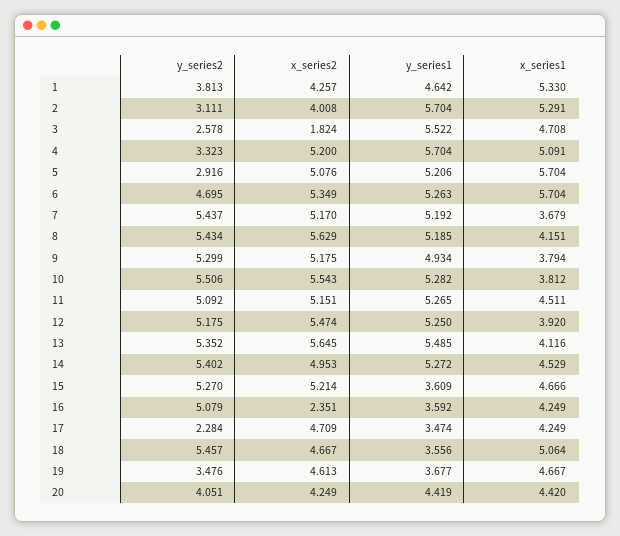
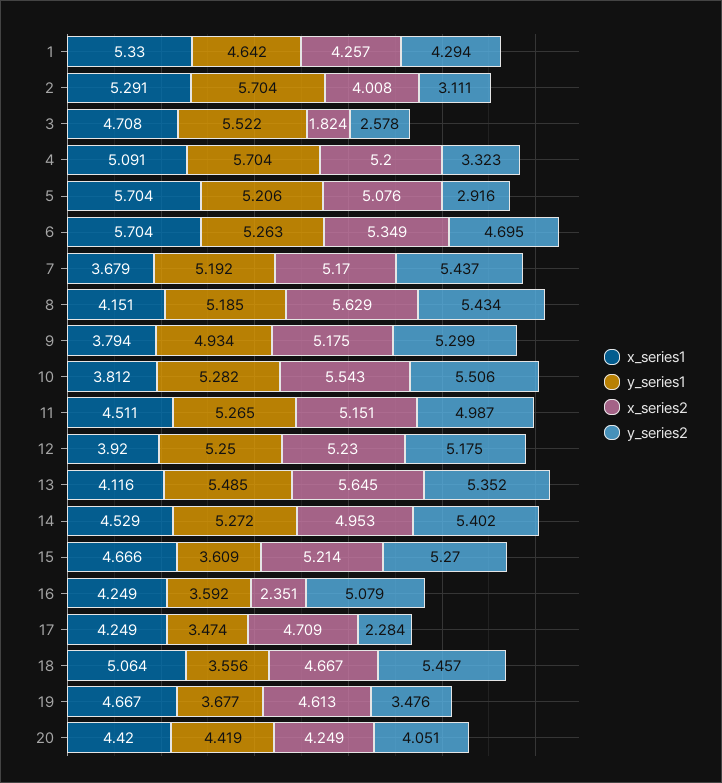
  {
    "y_series2": {
-     "1": 3.813,
+     "1": 4.294,
      "2": 3.111,
      "3": 2.578,
      "4": 3.323,
      "5": 2.916,
      "6": 4.695,
      "7": 5.437,
      "8": 5.434,
      "9": 5.299,
      "10": 5.506,
-     "11": 5.092,
+     "11": 4.987,
      "12": 5.175,
      "13": 5.352,
      "14": 5.402,
      "15": 5.27,
      "16": 5.079,
      "17": 2.284,
      "18": 5.457,
      "19": 3.476,
      "20": 4.051
    },
    "x_series2": {
      "1": 4.257,
      "2": 4.008,
      "3": 1.824,
      "4": 5.2,
      "5": 5.076,
      "6": 5.349,
      "7": 5.17,
      "8": 5.629,
      "9": 5.175,
      "10": 5.543,
      "11": 5.151,
-     "12": 5.474,
+     "12": 5.23,
      "13": 5.645,
      "14": 4.953,
      "15": 5.214,
      "16": 2.351,
      "17": 4.709,
      "18": 4.667,
      "19": 4.613,
      "20": 4.249
    },
    "y_series1": {
      "1": 4.642,
      "2": 5.704,
      "3": 5.522,
      "4": 5.704,
      "5": 5.206,
      "6": 5.263,
      "7": 5.192,
      "8": 5.185,
      "9": 4.934,
      "10": 5.282,
      "11": 5.265,
      "12": 5.25,
      "13": 5.485,
      "14": 5.272,
      "15": 3.609,
      "16": 3.592,
      "17": 3.474,
      "18": 3.556,
      "19": 3.677,
      "20": 4.419
    },
    "x_series1": {
      "1": 5.33,
      "2": 5.291,
      "3": 4.708,
      "4": 5.091,
      "5": 5.704,
      "6": 5.704,
      "7": 3.679,
      "8": 4.151,
      "9": 3.794,
      "10": 3.812,
      "11": 4.511,
      "12": 3.92,
      "13": 4.116,
      "14": 4.529,
      "15": 4.666,
      "16": 4.249,
      "17": 4.249,
      "18": 5.064,
      "19": 4.667,
      "20": 4.42
    }
  }

